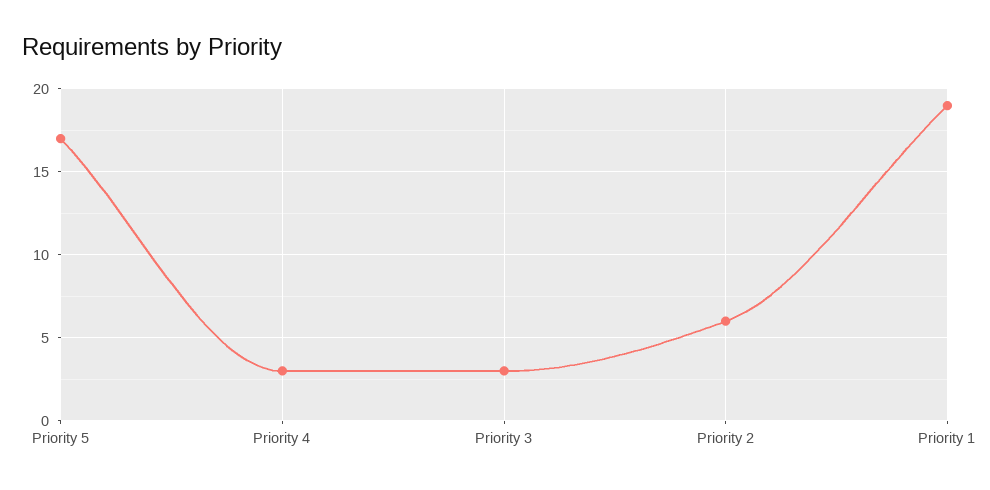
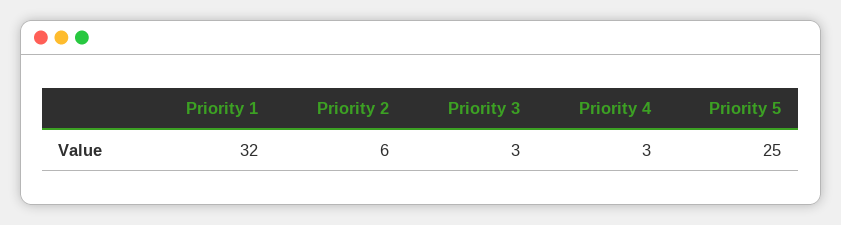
  {
-   "Priority 5": 17,
+   "Priority 5": 25,
    "Priority 4": 3,
    "Priority 3": 3,
    "Priority 2": 6,
-   "Priority 1": 19
+   "Priority 1": 32
  }

